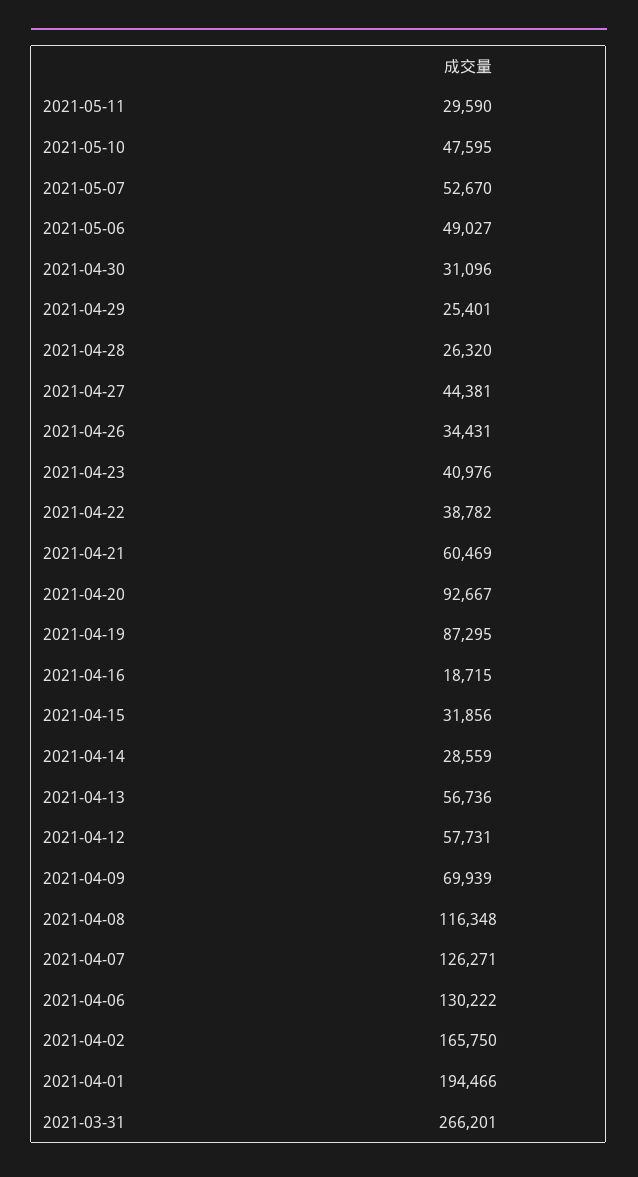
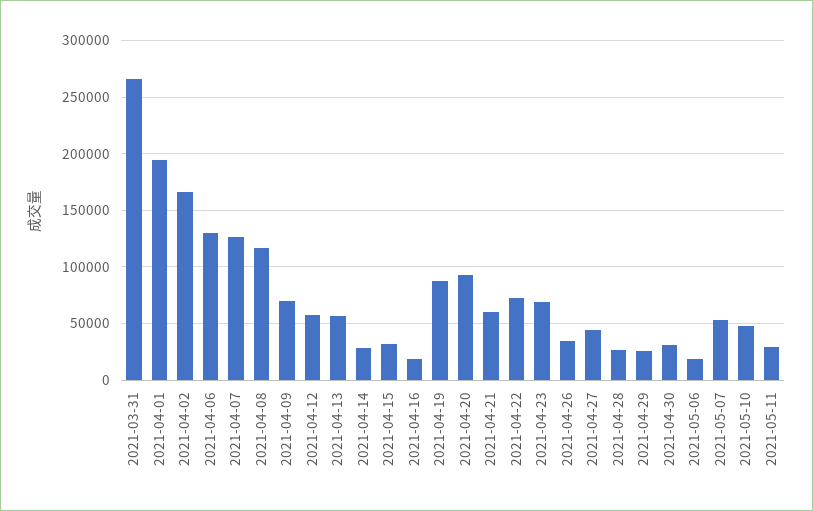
  {
    "2021-05-11": 29590,
    "2021-05-10": 47595,
    "2021-05-07": 52670,
-   "2021-05-06": 49027,
+   "2021-05-06": 20000,
    "2021-04-30": 31096,
    "2021-04-29": 25401,
    "2021-04-28": 26320,
    "2021-04-27": 44381,
    "2021-04-26": 34431,
-   "2021-04-23": 40976,
+   "2021-04-23": 70000,
-   "2021-04-22": 38782,
+   "2021-04-22": 70000,
    "2021-04-21": 60469,
    "2021-04-20": 92667,
    "2021-04-19": 87295,
    "2021-04-16": 18715,
    "2021-04-15": 31856,
    "2021-04-14": 28559,
    "2021-04-13": 56736,
    "2021-04-12": 57731,
    "2021-04-09": 69939,
    "2021-04-08": 116348,
    "2021-04-07": 126271,
    "2021-04-06": 130222,
    "2021-04-02": 165750,
    "2021-04-01": 194466,
    "2021-03-31": 266201
  }

